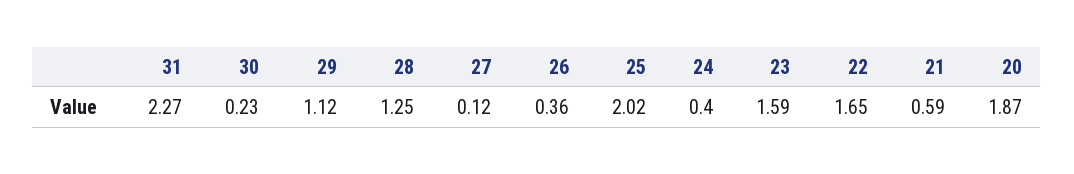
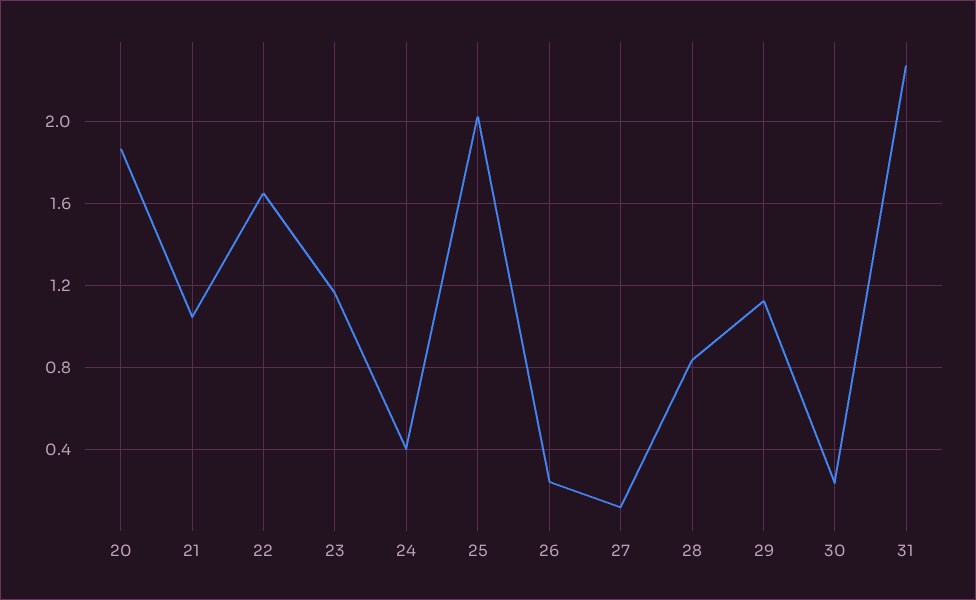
  {
    "31": 2.27,
    "30": 0.23,
    "29": 1.12,
-   "28": 1.25,
+   "28": 0.85,
    "27": 0.12,
-   "26": 0.36,
+   "26": 0.25,
    "25": 2.02,
    "24": 0.4,
-   "23": 1.59,
+   "23": 1.15,
    "22": 1.65,
-   "21": 0.59,
+   "21": 1.05,
    "20": 1.87
  }

